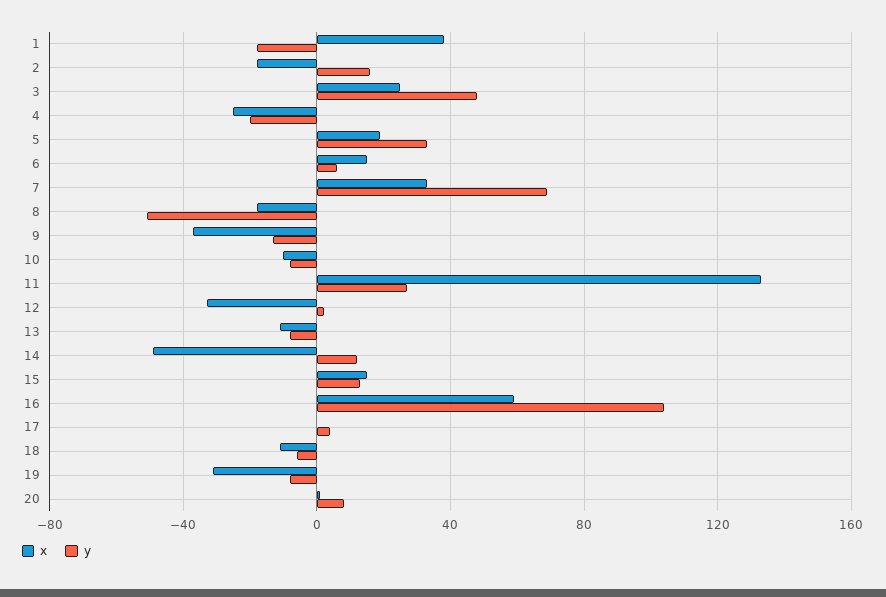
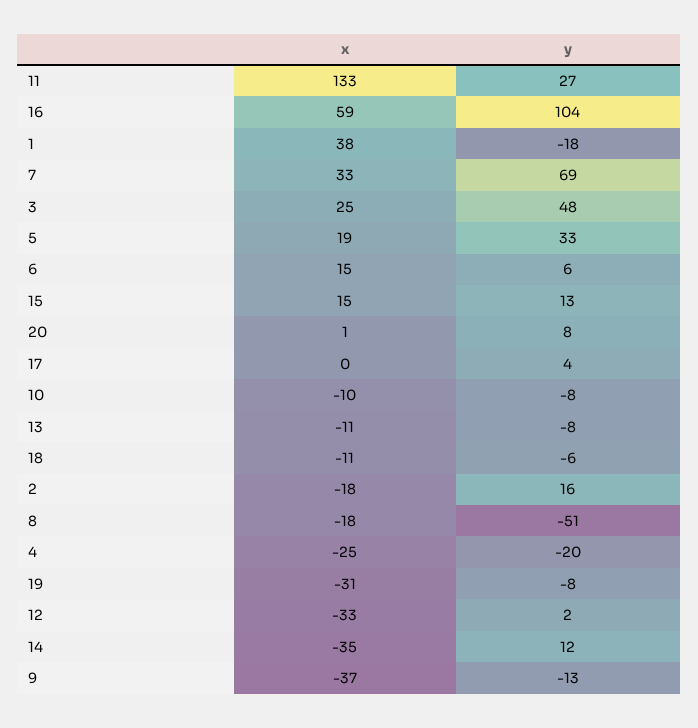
  {
    "x": {
      "1": 38,
      "2": -18,
      "3": 25,
      "4": -25,
      "5": 19,
      "6": 15,
      "7": 33,
      "8": -18,
      "9": -37,
      "10": -10,
      "11": 133,
      "12": -33,
      "13": -11,
-     "14": -50,
+     "14": -35,
      "15": 15,
      "16": 59,
      "17": 0,
      "18": -11,
      "19": -31,
      "20": 1
    },
    "y": {
      "1": -18,
      "2": 16,
      "3": 48,
      "4": -20,
      "5": 33,
      "6": 6,
      "7": 69,
      "8": -51,
      "9": -13,
      "10": -8,
      "11": 27,
      "12": 2,
      "13": -8,
      "14": 12,
      "15": 13,
      "16": 104,
      "17": 4,
      "18": -6,
      "19": -8,
      "20": 8
    }
  }

